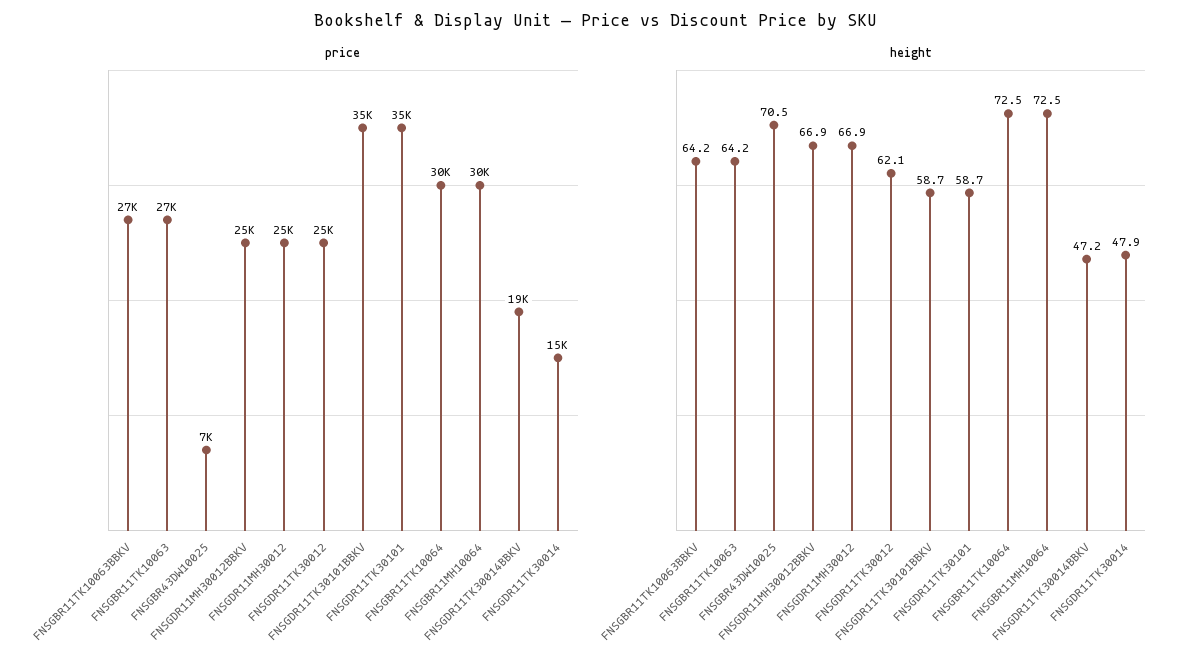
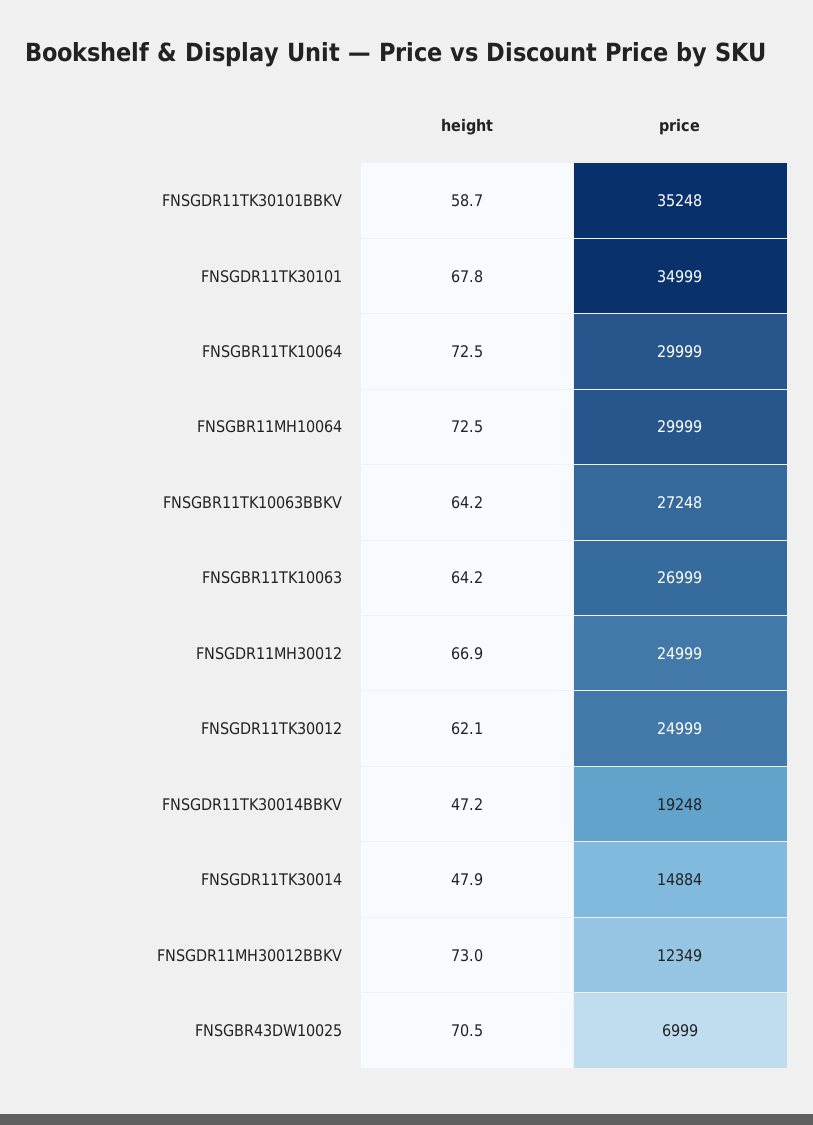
  {
    "price": {
      "FNSGBR11TK10063BBKV": 27248,
      "FNSGBR11TK10063": 26999,
      "FNSGBR43DW10025": 6999,
-     "FNSGDR11MH30012BBKV": 25000,
+     "FNSGDR11MH30012BBKV": 12349,
      "FNSGDR11MH30012": 24999,
      "FNSGDR11TK30012": 24999,
      "FNSGDR11TK30101BBKV": 35248,
      "FNSGDR11TK30101": 34999,
      "FNSGBR11TK10064": 29999,
      "FNSGBR11MH10064": 29999,
      "FNSGDR11TK30014BBKV": 19248,
      "FNSGDR11TK30014": 14884
    },
    "height": {
      "FNSGBR11TK10063BBKV": 64.2,
      "FNSGBR11TK10063": 64.2,
      "FNSGBR43DW10025": 70.5,
-     "FNSGDR11MH30012BBKV": 66.9,
+     "FNSGDR11MH30012BBKV": 73,
      "FNSGDR11MH30012": 66.9,
      "FNSGDR11TK30012": 62.1,
      "FNSGDR11TK30101BBKV": 58.7,
-     "FNSGDR11TK30101": 58.7,
+     "FNSGDR11TK30101": 67.8,
      "FNSGBR11TK10064": 72.5,
      "FNSGBR11MH10064": 72.5,
      "FNSGDR11TK30014BBKV": 47.2,
      "FNSGDR11TK30014": 47.9
    }
  }

